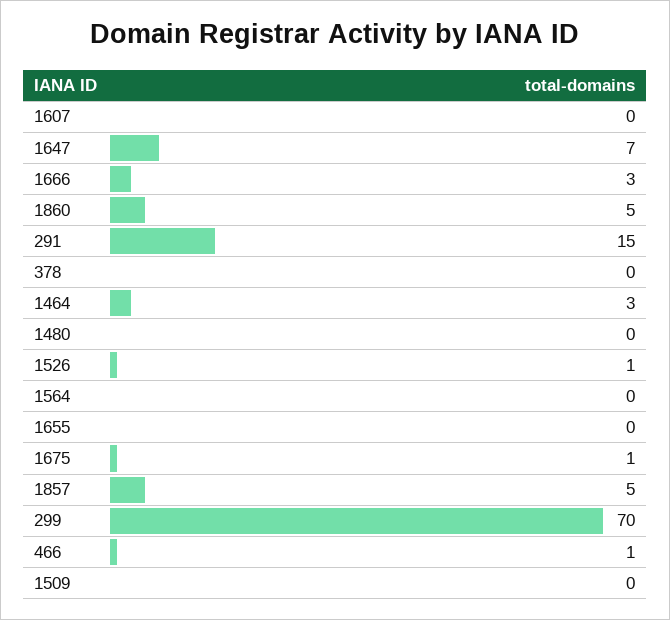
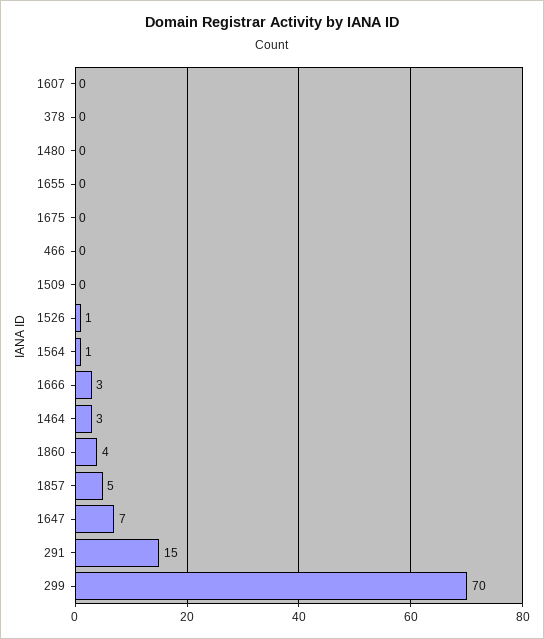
  {
    "1607": 0,
    "1647": 7,
    "1666": 3,
-   "1860": 5,
+   "1860": 4,
    "291": 15,
    "378": 0,
    "1464": 3,
    "1480": 0,
    "1526": 1,
-   "1564": 0,
+   "1564": 1,
    "1655": 0,
-   "1675": 1,
+   "1675": 0,
    "1857": 5,
    "299": 70,
-   "466": 1,
+   "466": 0,
    "1509": 0
  }

